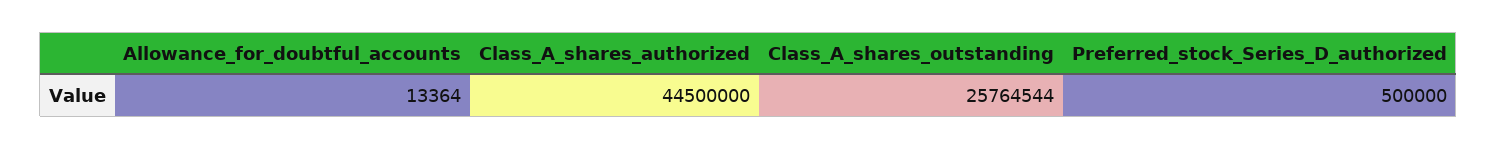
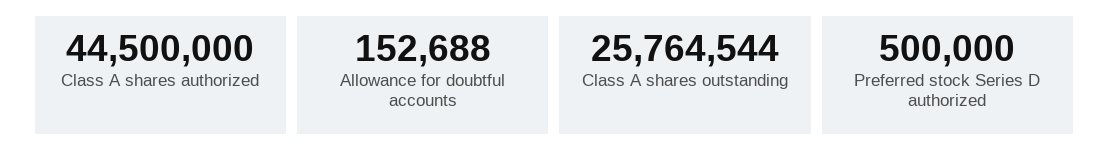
  {
-   "Allowance_for_doubtful_accounts": 13364,
+   "Allowance_for_doubtful_accounts": 152688,
    "Class_A_shares_authorized": 44500000,
    "Class_A_shares_outstanding": 25764544,
    "Preferred_stock_Series_D_authorized": 500000
  }

